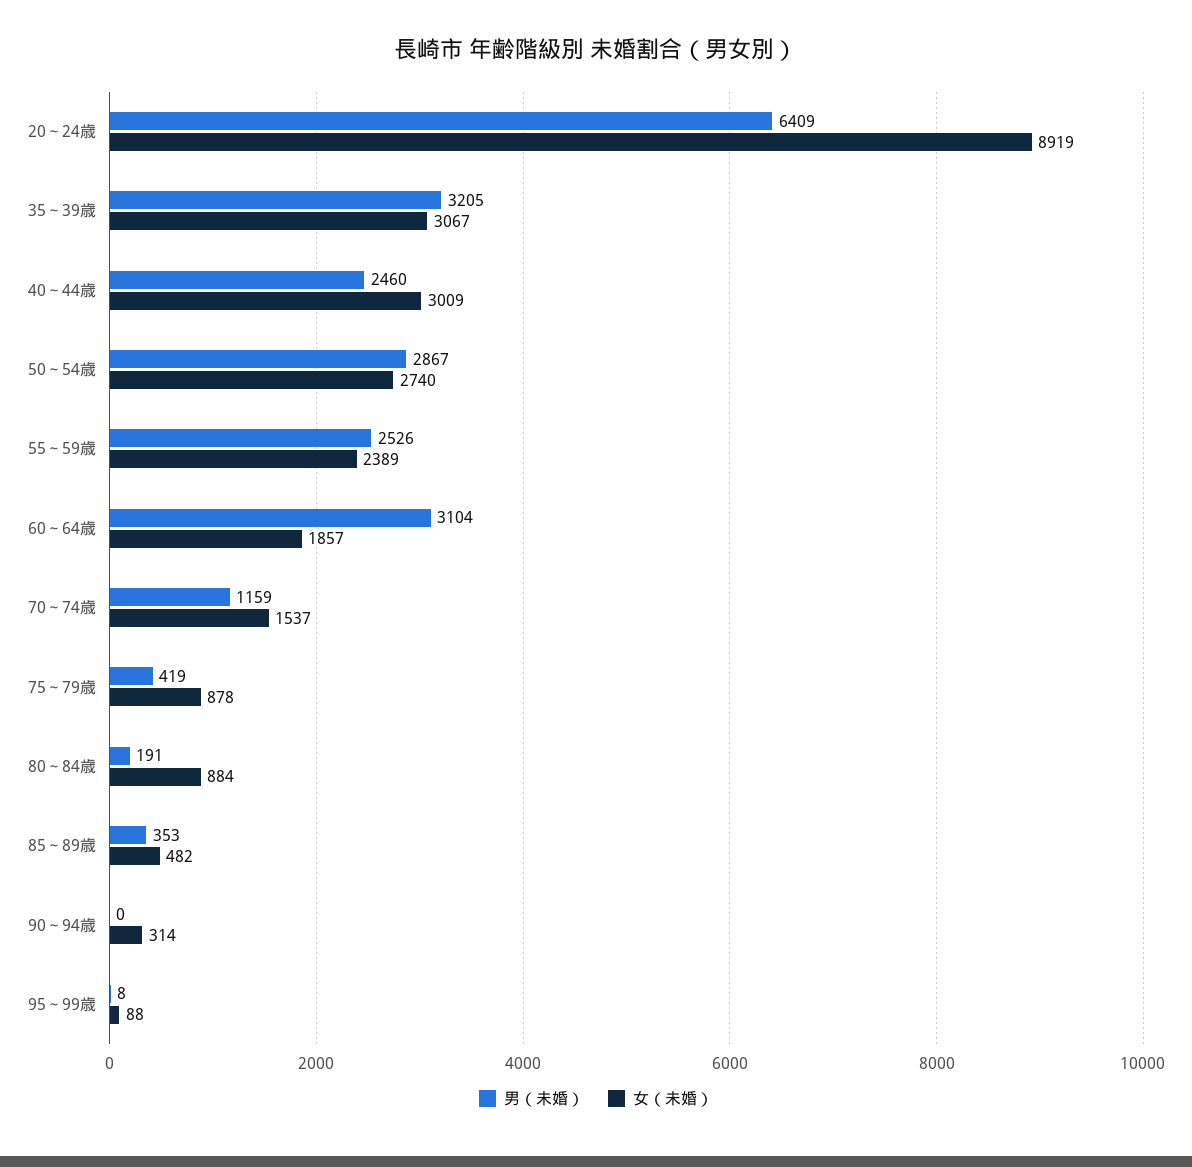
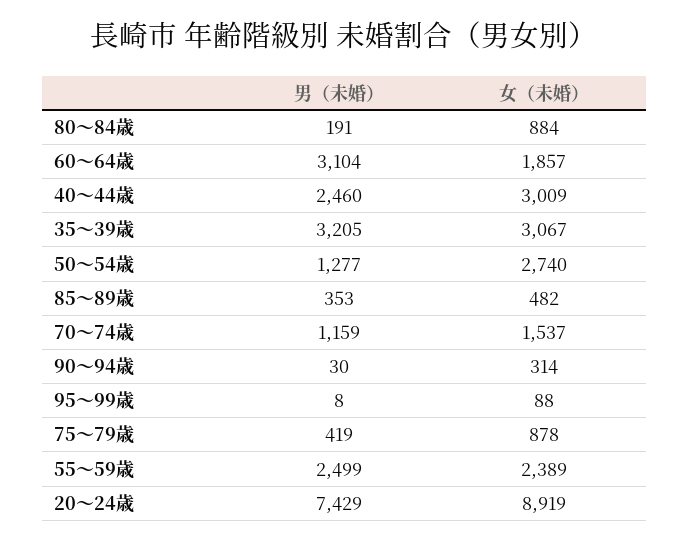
  {
    "男（未婚）": {
-     "20～24歳": 6409,
+     "20～24歳": 7429,
      "35～39歳": 3205,
      "40～44歳": 2460,
-     "50～54歳": 2867,
+     "50～54歳": 1277,
-     "55～59歳": 2526,
+     "55～59歳": 2499,
      "60～64歳": 3104,
      "70～74歳": 1159,
      "75～79歳": 419,
      "80～84歳": 191,
      "85～89歳": 353,
-     "90～94歳": 0,
+     "90～94歳": 30,
      "95～99歳": 8
    },
    "女（未婚）": {
      "20～24歳": 8919,
      "35～39歳": 3067,
      "40～44歳": 3009,
      "50～54歳": 2740,
      "55～59歳": 2389,
      "60～64歳": 1857,
      "70～74歳": 1537,
      "75～79歳": 878,
      "80～84歳": 884,
      "85～89歳": 482,
      "90～94歳": 314,
      "95～99歳": 88
    }
  }

